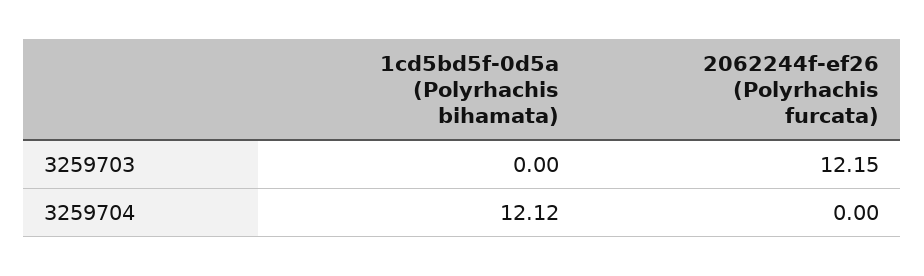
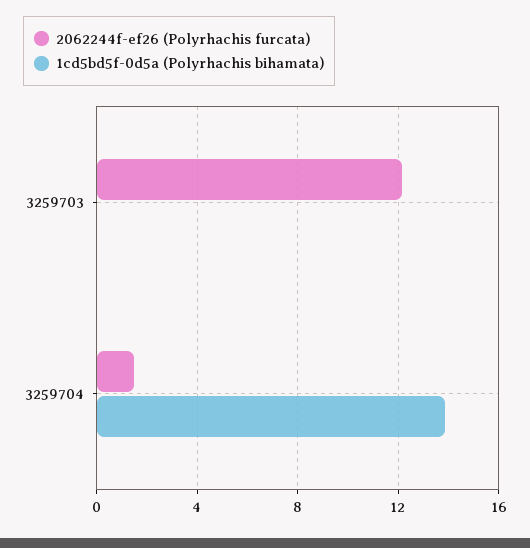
  {
    "1cd5bd5f-0d5a (Polyrhachis bihamata)": {
      "3259703": 0,
-     "3259704": 12.12
+     "3259704": 14
    },
    "2062244f-ef26 (Polyrhachis furcata)": {
      "3259703": 12.15,
-     "3259704": 0
+     "3259704": 1.5
    }
  }

